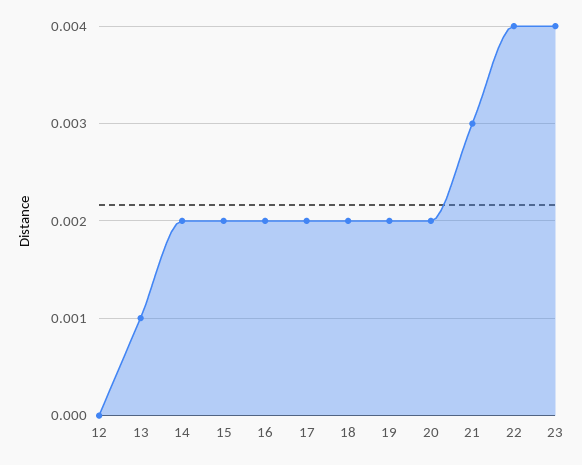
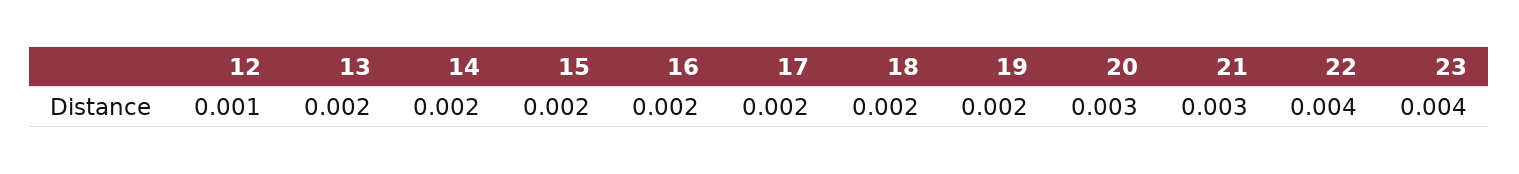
  {
-   "12": 0,
+   "12": 0.001,
-   "13": 0.001,
+   "13": 0.002,
    "14": 0.002,
    "15": 0.002,
    "16": 0.002,
    "17": 0.002,
    "18": 0.002,
    "19": 0.002,
-   "20": 0.002,
+   "20": 0.003,
    "21": 0.003,
    "22": 0.004,
    "23": 0.004
  }

